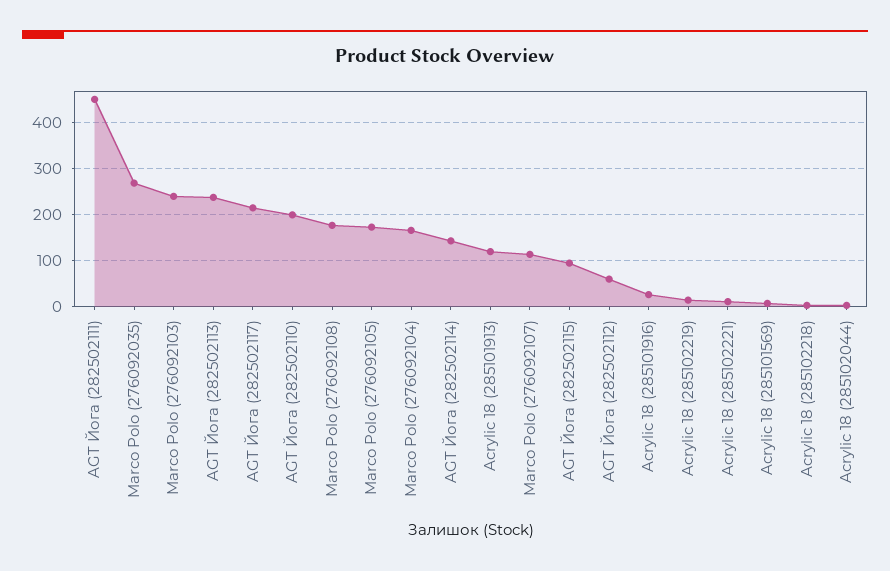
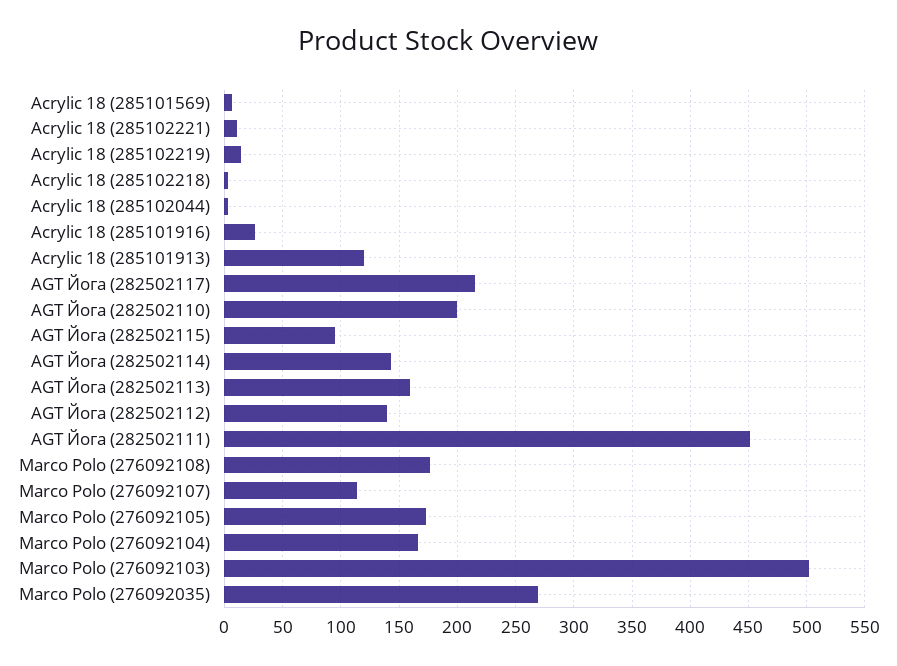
  {
    "AGT Йога (282502111)": 450,
    "Marco Polo (276092035)": 270,
-   "Marco Polo (276092103)": 240,
+   "Marco Polo (276092103)": 500,
-   "AGT Йога (282502113)": 240,
+   "AGT Йога (282502113)": 160,
    "AGT Йога (282502117)": 220,
    "AGT Йога (282502110)": 200,
    "Marco Polo (276092108)": 180,
    "Marco Polo (276092105)": 170,
    "Marco Polo (276092104)": 170,
    "AGT Йога (282502114)": 140,
    "Acrylic 18 (285101913)": 120,
    "Marco Polo (276092107)": 110,
    "AGT Йога (282502115)": 100,
-   "AGT Йога (282502112)": 60,
+   "AGT Йога (282502112)": 140,
    "Acrylic 18 (285101916)": 30,
    "Acrylic 18 (285102219)": 10,
    "Acrylic 18 (285102221)": 10,
    "Acrylic 18 (285101569)": 10,
    "Acrylic 18 (285102218)": 0,
    "Acrylic 18 (285102044)": 0
  }

